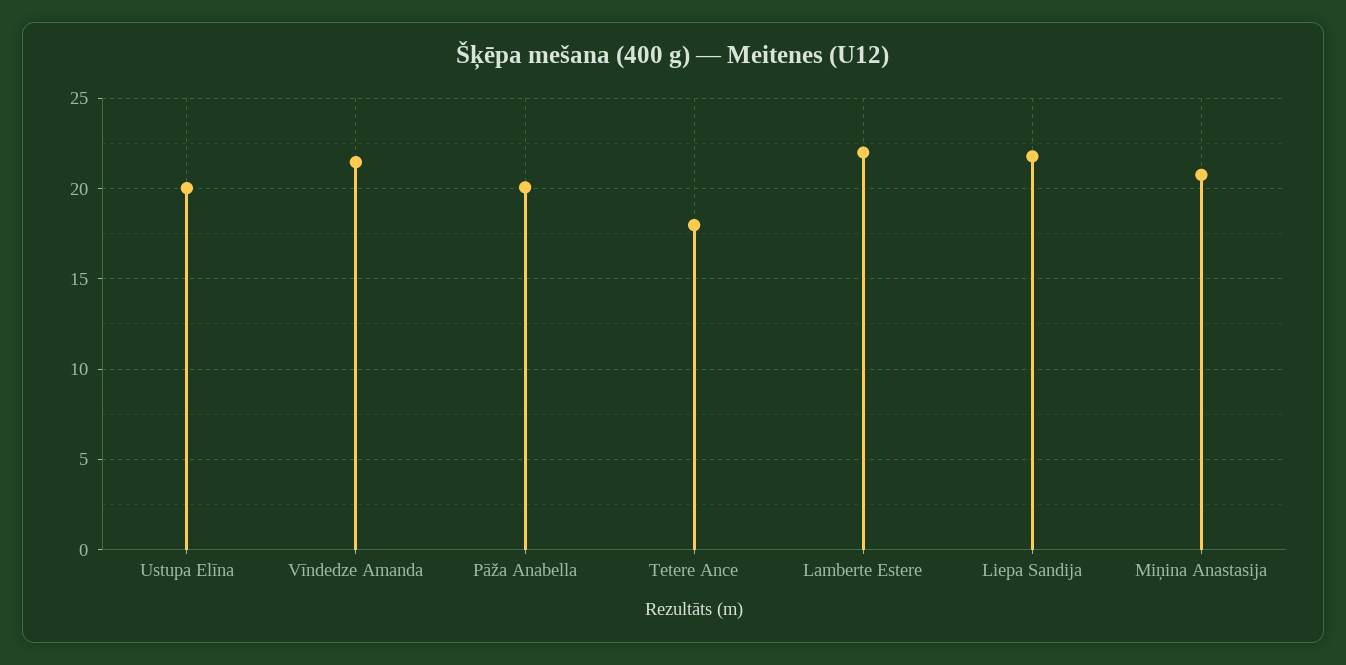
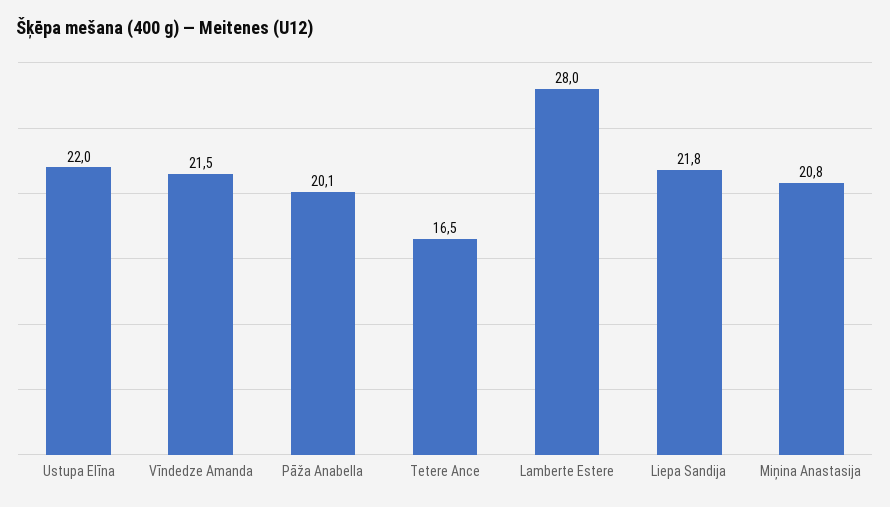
  {
-   "Ustupa Elīna": 20,
+   "Ustupa Elīna": 22,
    "Vīndedze Amanda": 21.5,
    "Pāža Anabella": 20.1,
-   "Tetere Ance": 18,
+   "Tetere Ance": 16.5,
-   "Lamberte Estere": 22,
+   "Lamberte Estere": 28,
    "Liepa Sandija": 21.8,
    "Miņina Anastasija": 20.8
  }

